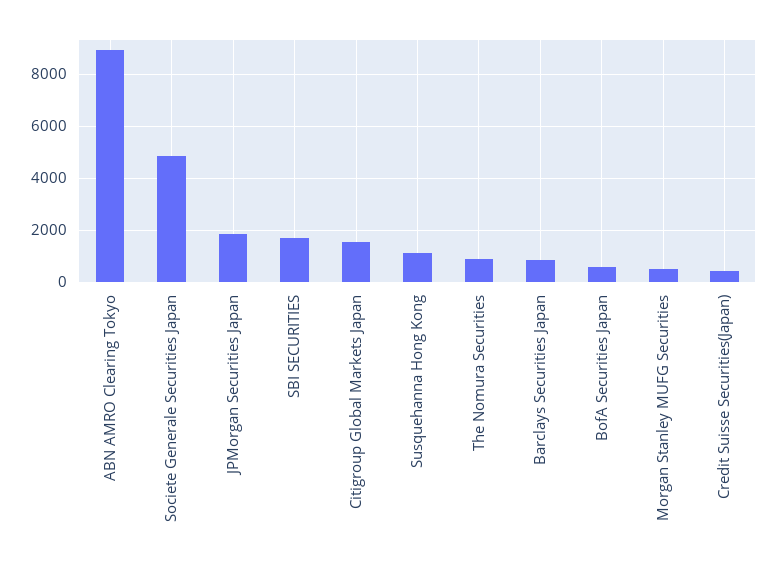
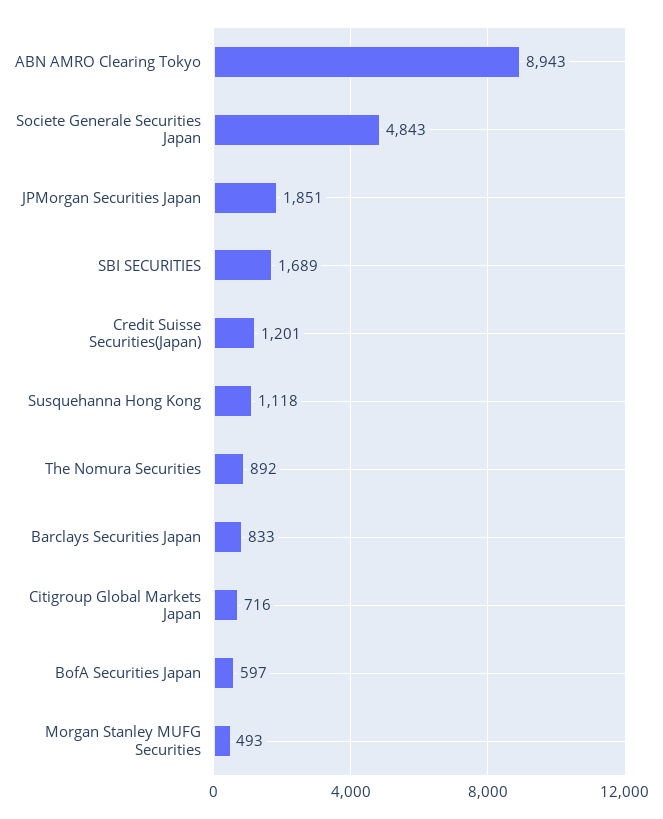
  {
    "ABN AMRO Clearing Tokyo": 8943,
    "Societe Generale Securities Japan": 4843,
    "JPMorgan Securities Japan": 1851,
    "SBI SECURITIES": 1689,
-   "Citigroup Global Markets Japan": 1500,
+   "Citigroup Global Markets Japan": 716,
    "Susquehanna Hong Kong": 1118,
    "The Nomura Securities": 892,
    "Barclays Securities Japan": 833,
    "BofA Securities Japan": 597,
    "Morgan Stanley MUFG Securities": 493,
-   "Credit Suisse Securities(Japan)": 500
+   "Credit Suisse Securities(Japan)": 1201
  }

